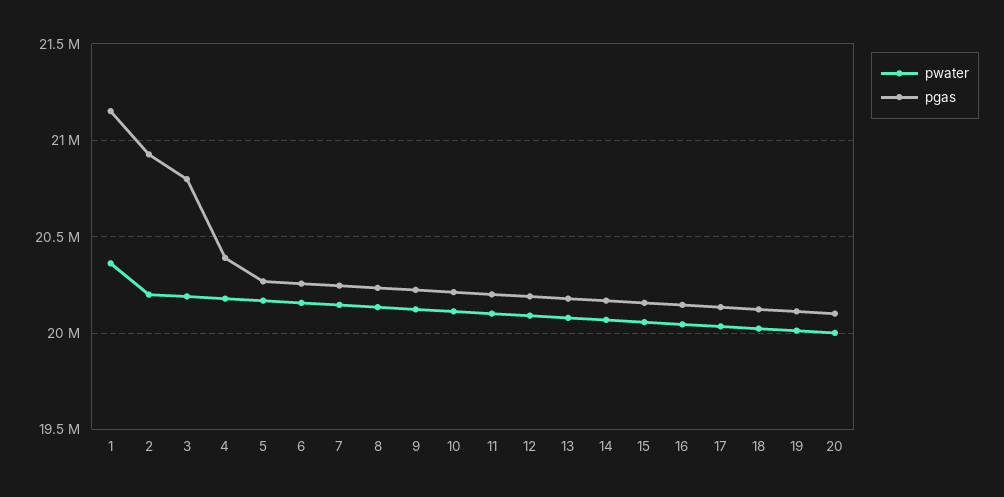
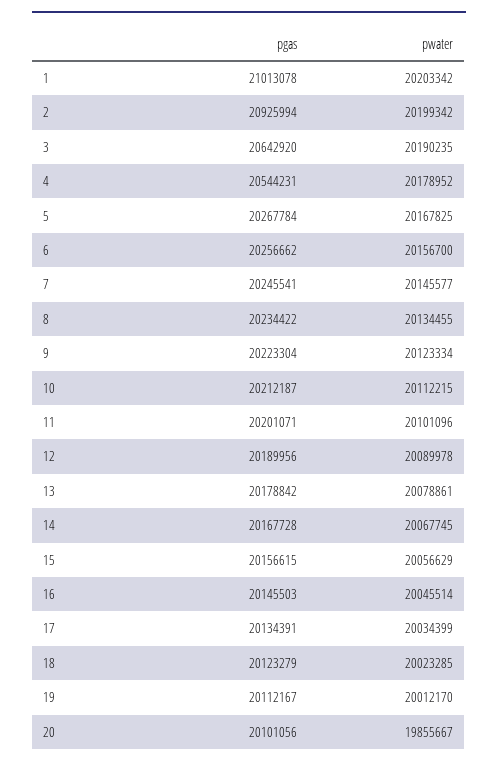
  {
    "pwater": {
-     "1": 20350000,
+     "1": 20203342,
      "2": 20199342,
      "3": 20190235,
      "4": 20178952,
      "5": 20167825,
      "6": 20156700,
      "7": 20145577,
      "8": 20134455,
      "9": 20123334,
      "10": 20112215,
      "11": 20101096,
      "12": 20089978,
      "13": 20078861,
      "14": 20067745,
      "15": 20056629,
      "16": 20045514,
      "17": 20034399,
      "18": 20023285,
      "19": 20012170,
-     "20": 20000000
+     "20": 19855667
    },
    "pgas": {
-     "1": 21150000,
+     "1": 21013078,
      "2": 20925994,
-     "3": 20800000,
+     "3": 20642920,
-     "4": 20400000,
+     "4": 20544231,
      "5": 20267784,
      "6": 20256662,
      "7": 20245541,
      "8": 20234422,
      "9": 20223304,
      "10": 20212187,
      "11": 20201071,
      "12": 20189956,
      "13": 20178842,
      "14": 20167728,
      "15": 20156615,
      "16": 20145503,
      "17": 20134391,
      "18": 20123279,
      "19": 20112167,
      "20": 20101056
    }
  }

